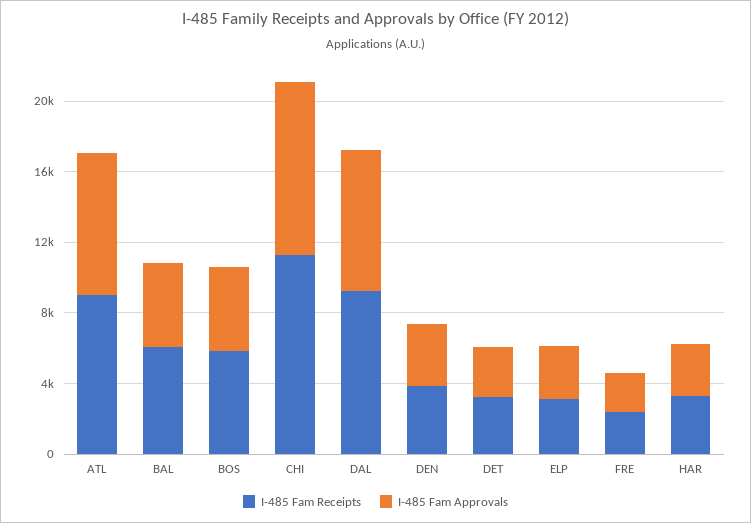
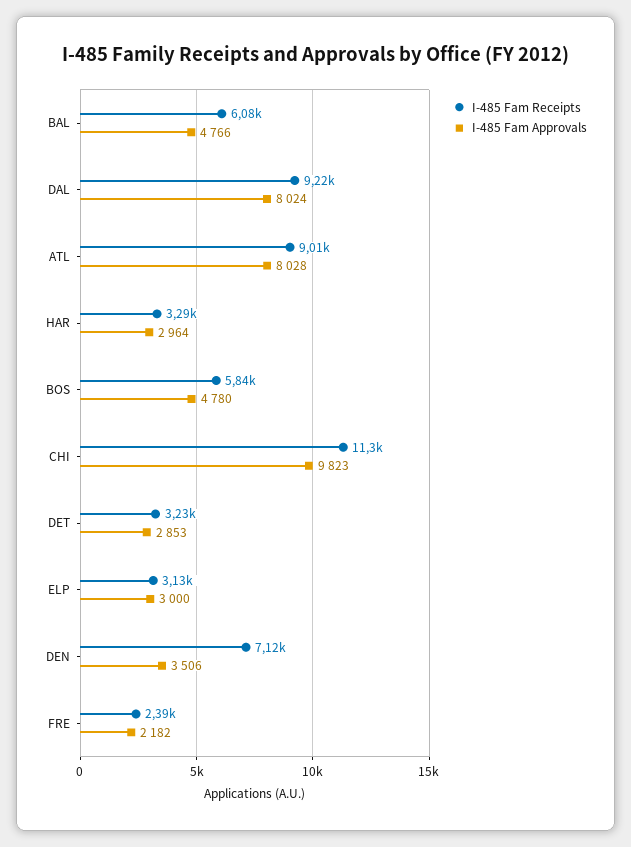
  {
    "I-485 Fam Receipts": {
      "ATL": 9010,
      "BAL": 6080,
      "BOS": 5840,
      "CHI": 11300,
      "DAL": 9220,
-     "DEN": 4000,
+     "DEN": 7120,
      "DET": 3230,
      "ELP": 3130,
      "FRE": 2390,
      "HAR": 3290
    },
    "I-485 Fam Approvals": {
      "ATL": 8028,
      "BAL": 4766,
      "BOS": 4780,
      "CHI": 9823,
      "DAL": 8024,
      "DEN": 3506,
      "DET": 2853,
      "ELP": 3000,
      "FRE": 2182,
      "HAR": 2964
    }
  }

